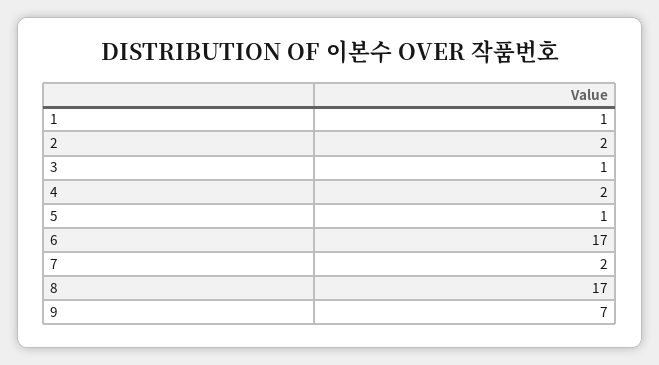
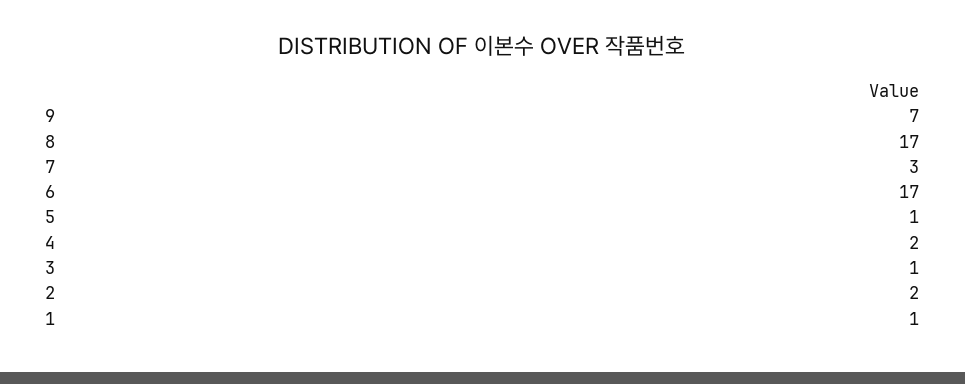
  {
    "1": 1,
    "2": 2,
    "3": 1,
    "4": 2,
    "5": 1,
    "6": 17,
-   "7": 2,
+   "7": 3,
    "8": 17,
    "9": 7
  }

